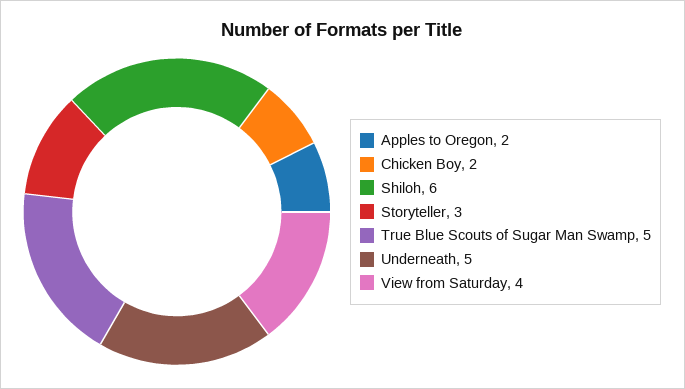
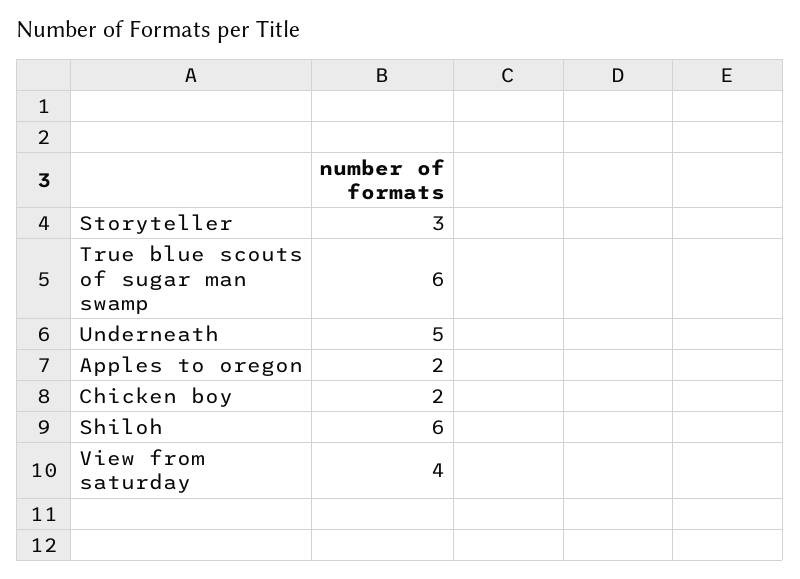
  {
    "Apples to Oregon": 2,
    "Chicken Boy": 2,
    "Shiloh": 6,
    "Storyteller": 3,
-   "True Blue Scouts of Sugar Man Swamp": 5,
+   "True Blue Scouts of Sugar Man Swamp": 6,
    "Underneath": 5,
    "View from Saturday": 4
  }

